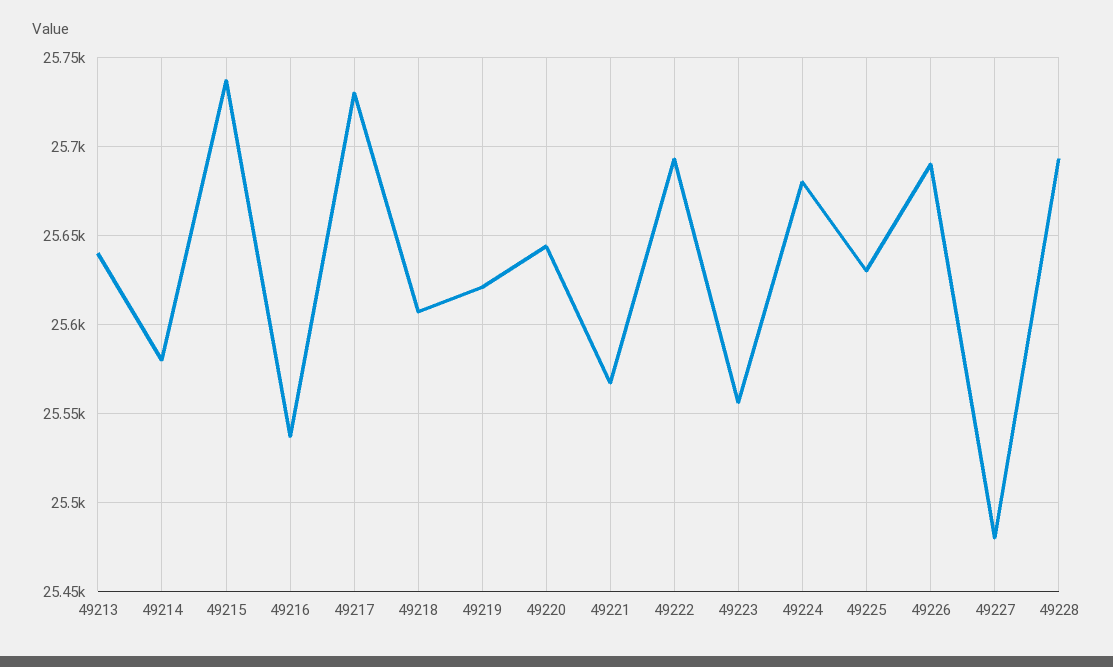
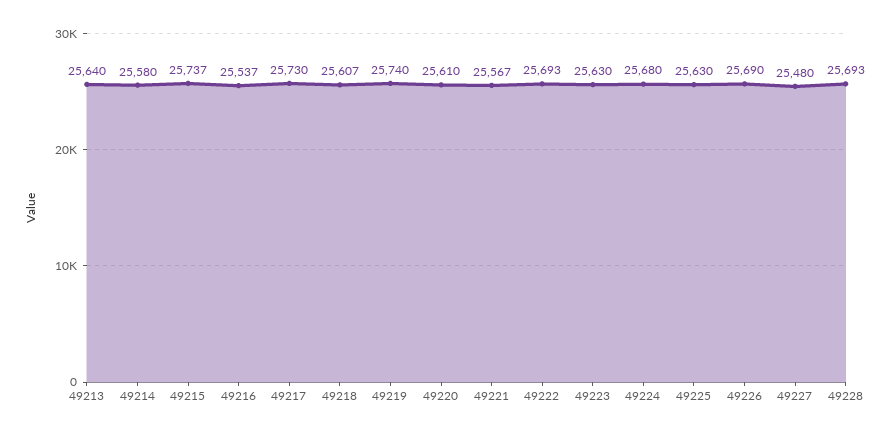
  {
    "49213": 25640,
    "49214": 25580,
    "49215": 25737,
    "49216": 25537,
    "49217": 25730,
    "49218": 25607,
-   "49219": 25620,
+   "49219": 25740,
-   "49220": 25645,
+   "49220": 25610,
    "49221": 25567,
    "49222": 25693,
-   "49223": 25555,
+   "49223": 25630,
    "49224": 25680,
    "49225": 25630,
    "49226": 25690,
    "49227": 25480,
    "49228": 25693
  }

